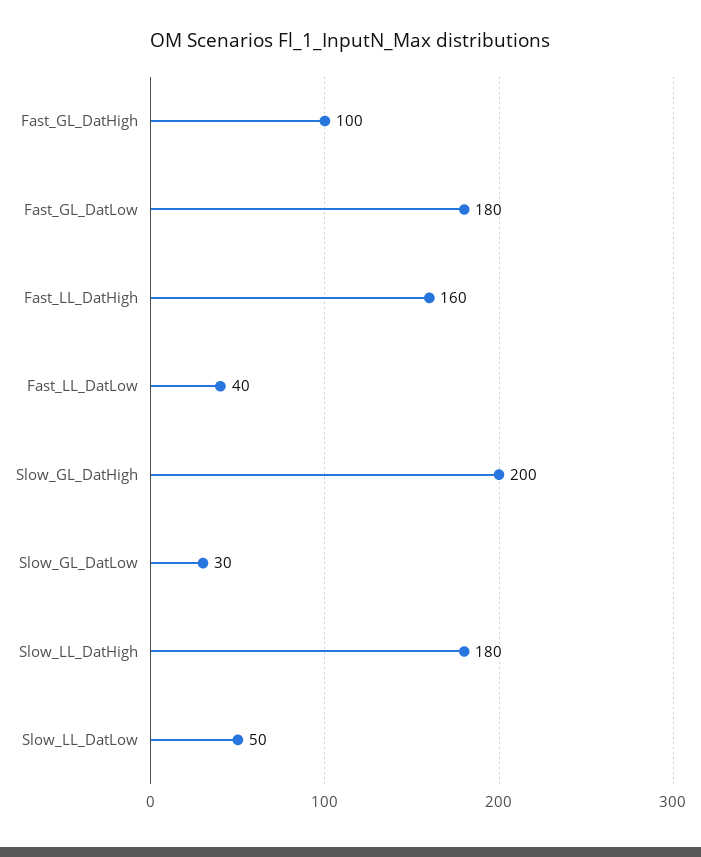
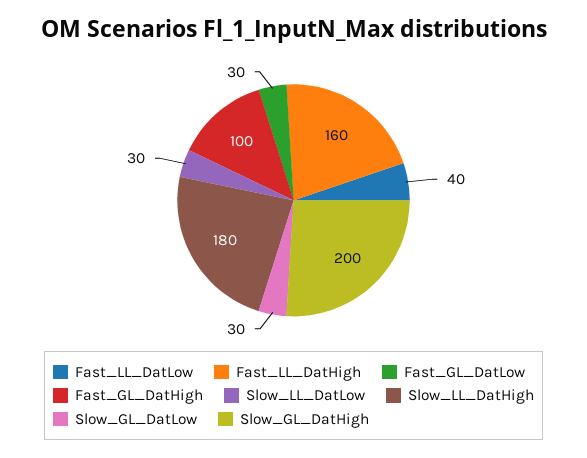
  {
    "Fast_GL_DatHigh": 100,
-   "Fast_GL_DatLow": 180,
+   "Fast_GL_DatLow": 30,
    "Fast_LL_DatHigh": 160,
    "Fast_LL_DatLow": 40,
    "Slow_GL_DatHigh": 200,
    "Slow_GL_DatLow": 30,
    "Slow_LL_DatHigh": 180,
-   "Slow_LL_DatLow": 50
+   "Slow_LL_DatLow": 30
  }

